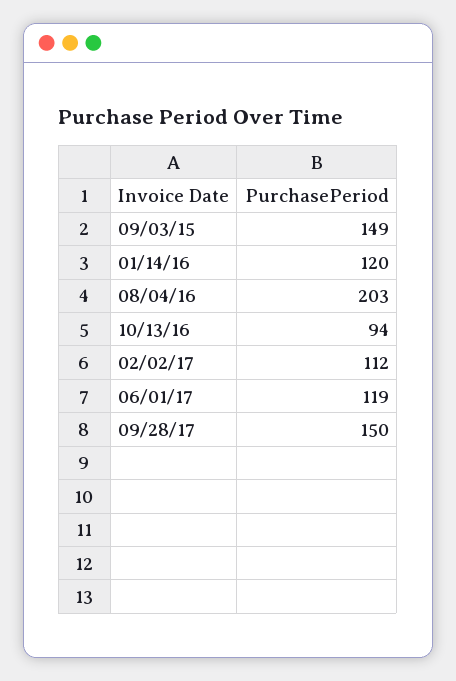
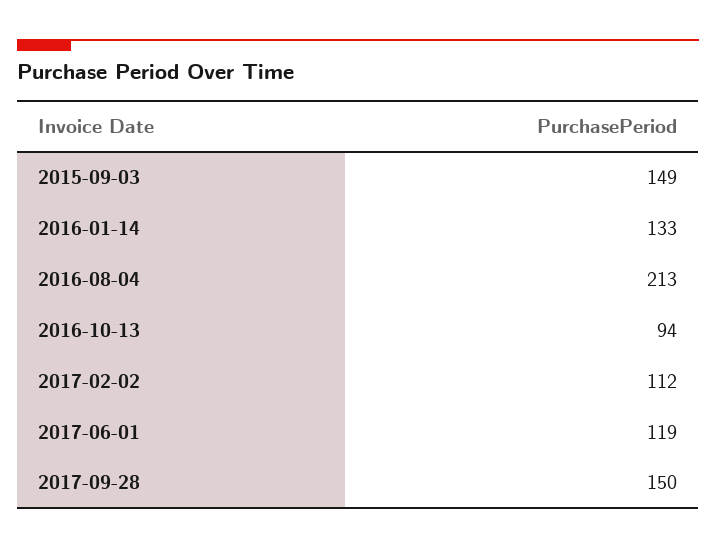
  {
    "09/03/15": 149,
-   "01/14/16": 120,
+   "01/14/16": 133,
-   "08/04/16": 203,
+   "08/04/16": 213,
    "10/13/16": 94,
    "02/02/17": 112,
    "06/01/17": 119,
    "09/28/17": 150
  }

